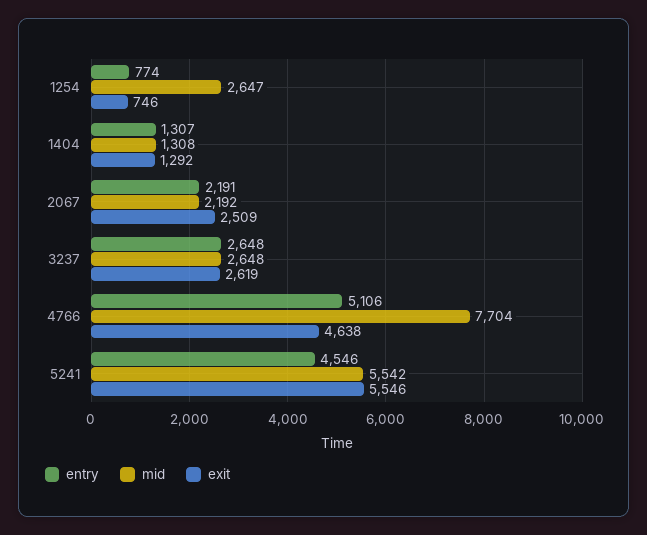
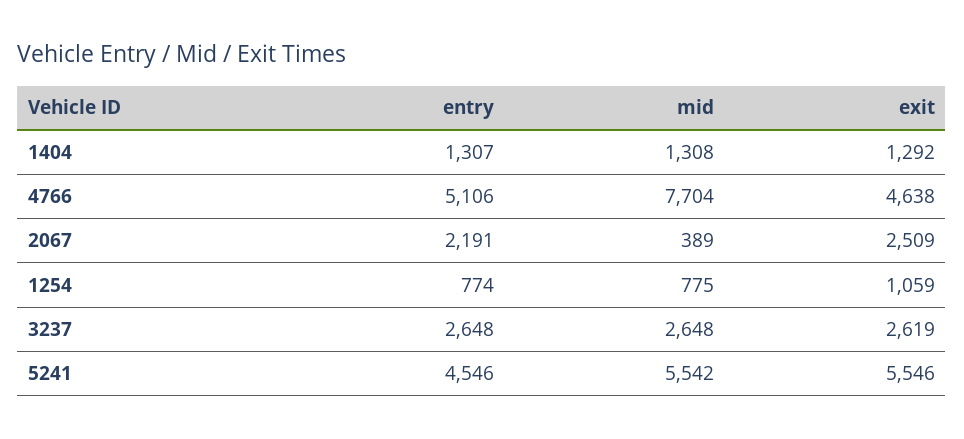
  {
    "entry": {
      "1254": 774,
      "1404": 1307,
      "2067": 2191,
      "3237": 2648,
      "4766": 5106,
      "5241": 4546
    },
    "mid": {
-     "1254": 2647,
+     "1254": 775,
      "1404": 1308,
-     "2067": 2192,
+     "2067": 389,
      "3237": 2648,
      "4766": 7704,
      "5241": 5542
    },
    "exit": {
-     "1254": 746,
+     "1254": 1059,
      "1404": 1292,
      "2067": 2509,
      "3237": 2619,
      "4766": 4638,
      "5241": 5546
    }
  }

